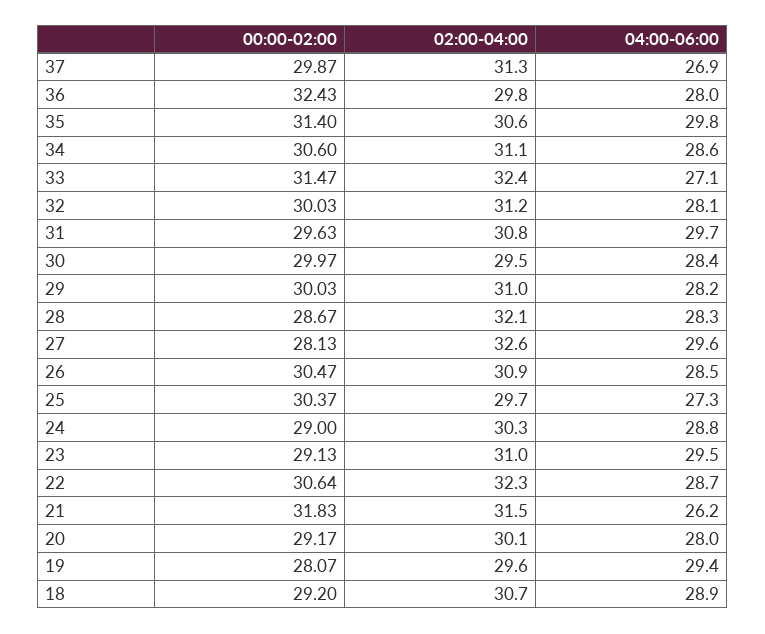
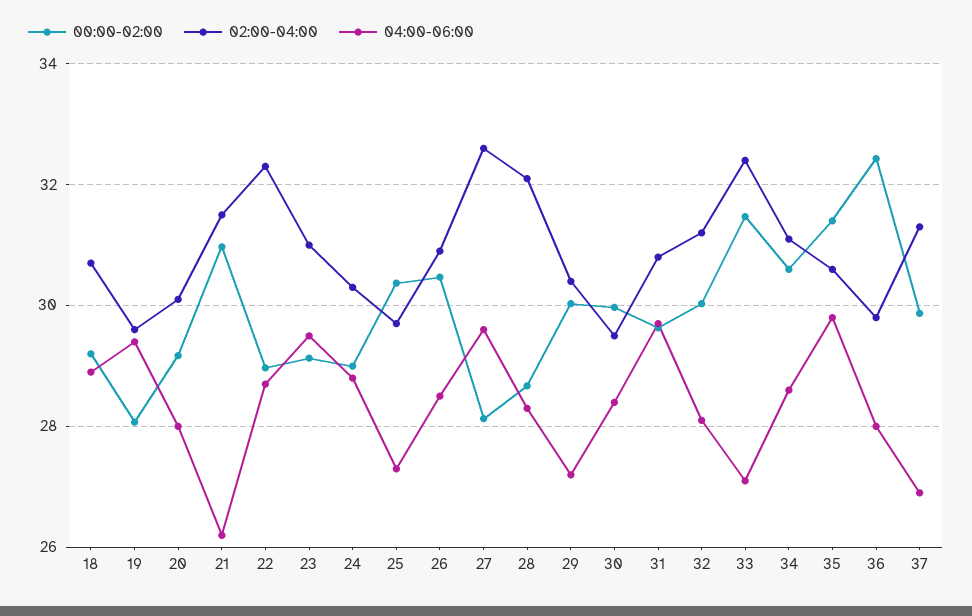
  {
    "00:00-02:00": {
      "37": 29.87,
      "36": 32.43,
      "35": 31.4,
      "34": 30.6,
      "33": 31.47,
      "32": 30.03,
      "31": 29.63,
      "30": 29.97,
      "29": 30.03,
      "28": 28.67,
      "27": 28.13,
      "26": 30.47,
      "25": 30.37,
      "24": 29,
      "23": 29.13,
-     "22": 30.64,
+     "22": 29,
-     "21": 31.83,
+     "21": 31,
      "20": 29.17,
      "19": 28.07,
      "18": 29.2
    },
    "02:00-04:00": {
      "37": 31.3,
      "36": 29.8,
      "35": 30.6,
      "34": 31.1,
      "33": 32.4,
      "32": 31.2,
      "31": 30.8,
      "30": 29.5,
-     "29": 31,
+     "29": 30.4,
      "28": 32.1,
      "27": 32.6,
      "26": 30.9,
      "25": 29.7,
      "24": 30.3,
      "23": 31,
      "22": 32.3,
      "21": 31.5,
      "20": 30.1,
      "19": 29.6,
      "18": 30.7
    },
    "04:00-06:00": {
      "37": 26.9,
      "36": 28,
      "35": 29.8,
      "34": 28.6,
      "33": 27.1,
      "32": 28.1,
      "31": 29.7,
      "30": 28.4,
-     "29": 28.2,
+     "29": 27.2,
      "28": 28.3,
      "27": 29.6,
      "26": 28.5,
      "25": 27.3,
      "24": 28.8,
      "23": 29.5,
      "22": 28.7,
      "21": 26.2,
      "20": 28,
      "19": 29.4,
      "18": 28.9
    }
  }

